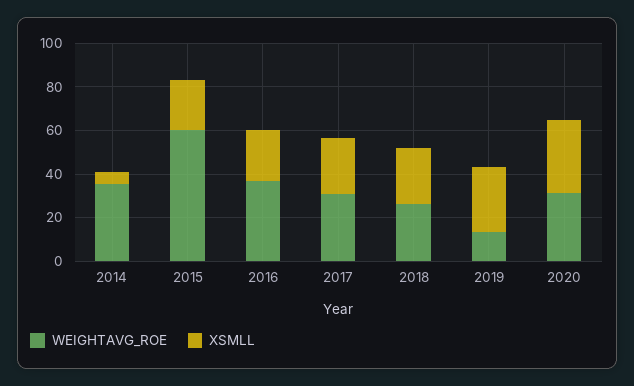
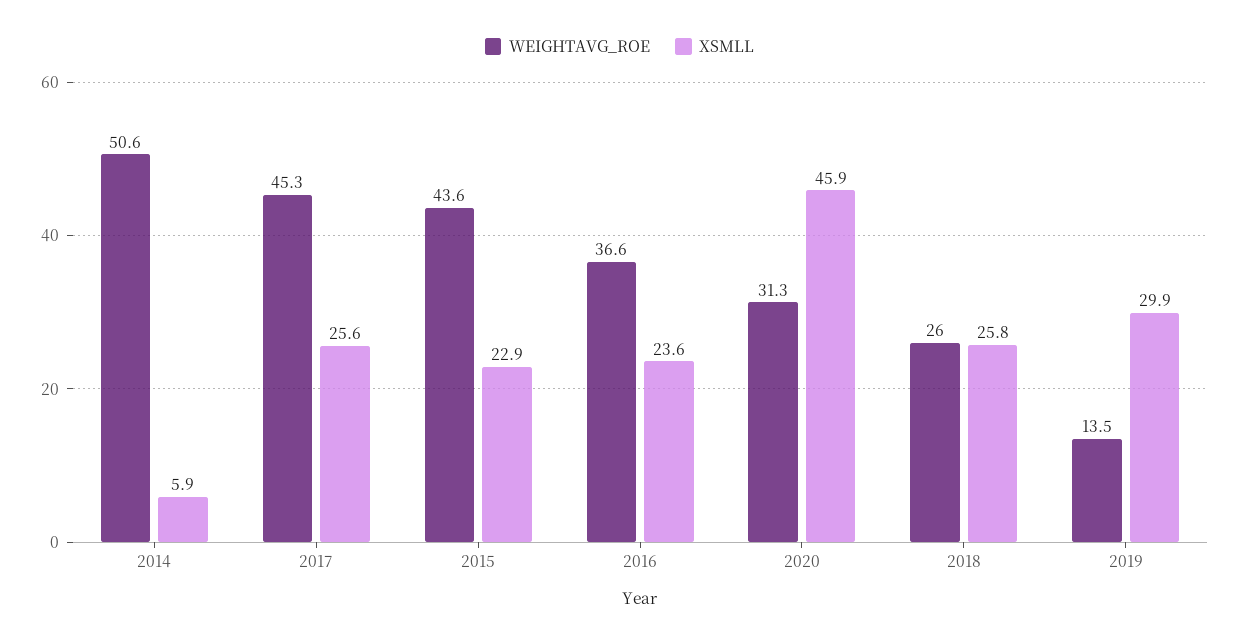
  {
    "WEIGHTAVG_ROE": {
-     "2014": 35,
+     "2014": 50.6,
-     "2015": 60,
+     "2015": 43.6,
      "2016": 36.6,
-     "2017": 30,
+     "2017": 45.3,
      "2018": 26,
      "2019": 13.5,
      "2020": 31.3
    },
    "XSMLL": {
      "2014": 5.9,
      "2015": 22.9,
      "2016": 23.6,
      "2017": 25.6,
      "2018": 25.8,
      "2019": 29.9,
-     "2020": 35
+     "2020": 45.9
    }
  }

